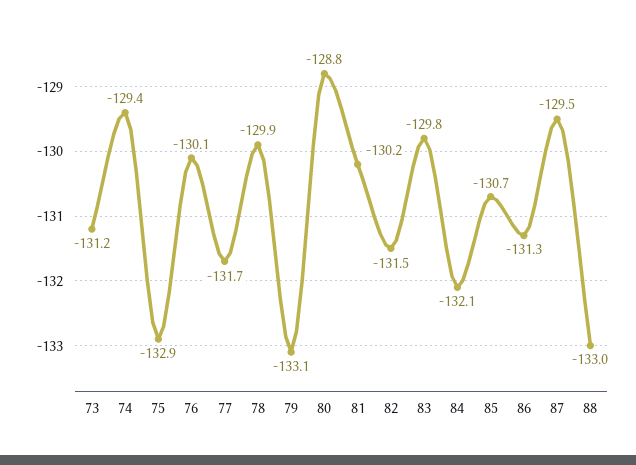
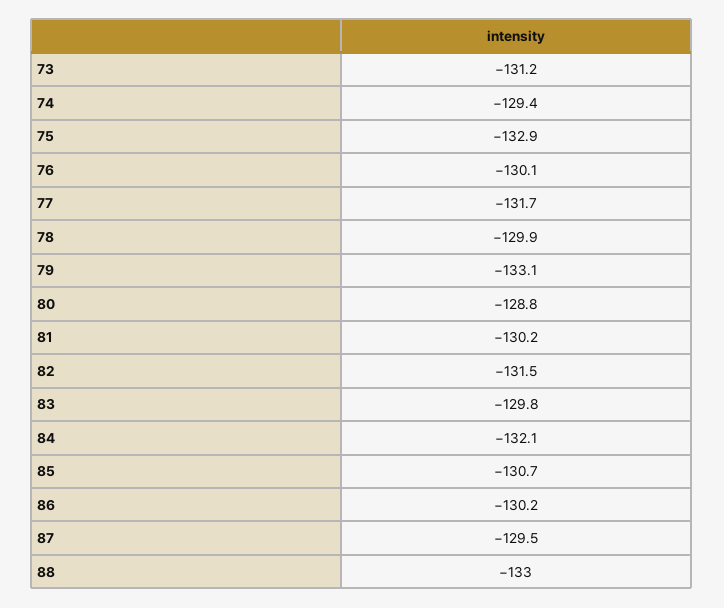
  {
    "73": -131.2,
    "74": -129.4,
    "75": -132.9,
    "76": -130.1,
    "77": -131.7,
    "78": -129.9,
    "79": -133.1,
    "80": -128.8,
    "81": -130.2,
    "82": -131.5,
    "83": -129.8,
    "84": -132.1,
    "85": -130.7,
-   "86": -131.3,
+   "86": -130.2,
    "87": -129.5,
    "88": -133
  }

